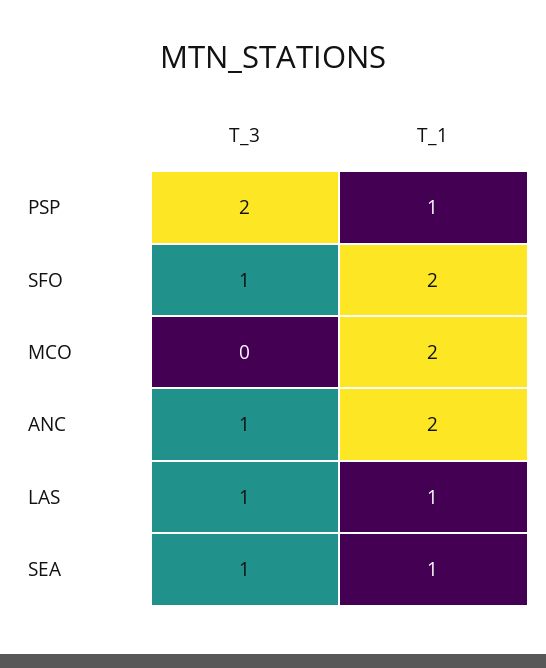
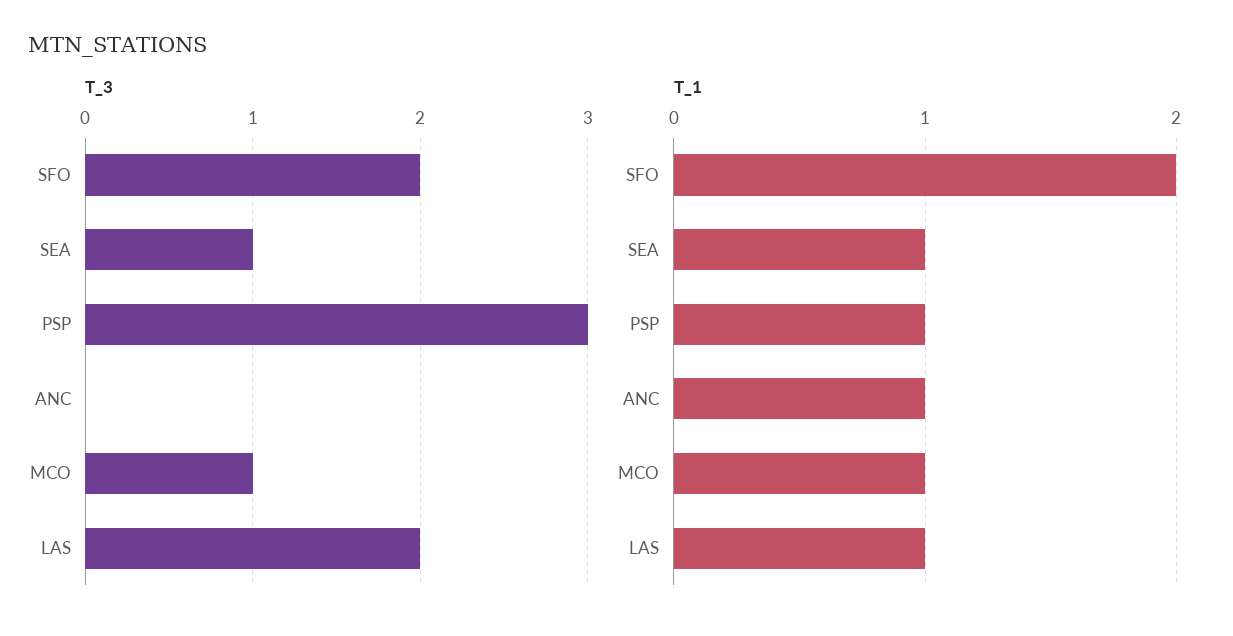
  {
    "T_3": {
-     "PSP": 2,
+     "PSP": 3,
-     "SFO": 1,
+     "SFO": 2,
-     "MCO": 0,
+     "MCO": 1,
-     "ANC": 1,
+     "ANC": 0,
-     "LAS": 1,
+     "LAS": 2,
      "SEA": 1
    },
    "T_1": {
      "PSP": 1,
      "SFO": 2,
-     "MCO": 2,
+     "MCO": 1,
-     "ANC": 2,
+     "ANC": 1,
      "LAS": 1,
      "SEA": 1
    }
  }

